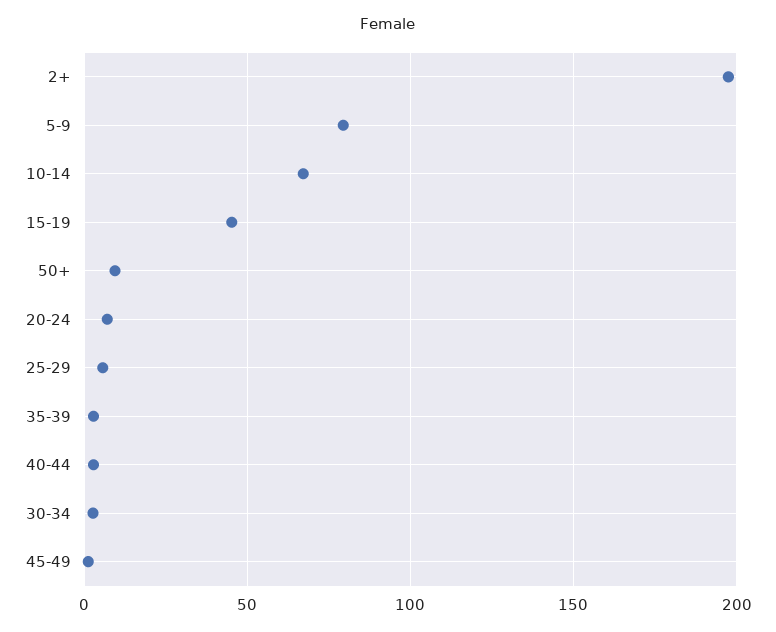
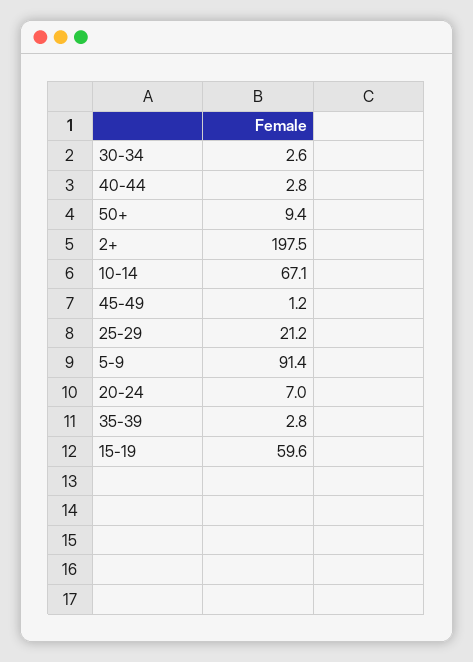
  {
    "2+": 197.5,
-   "5-9": 80,
+   "5-9": 91.4,
    "10-14": 67.1,
-   "15-19": 45,
+   "15-19": 59.6,
    "50+": 9.4,
    "20-24": 7,
-   "25-29": 5,
+   "25-29": 21.2,
    "35-39": 2.8,
    "40-44": 2.8,
    "30-34": 2.6,
    "45-49": 1.2
  }

